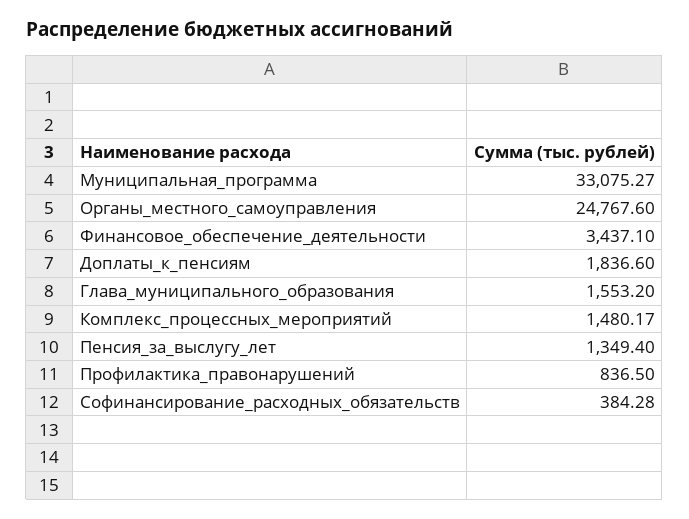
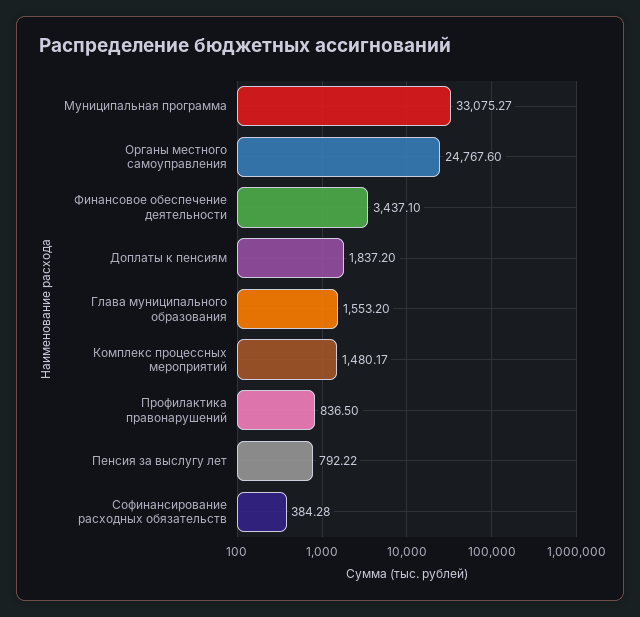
  {
    "Муниципальная_программа": 33075.27,
    "Органы_местного_самоуправления": 24767.6,
    "Финансовое_обеспечение_деятельности": 3437.1,
-   "Доплаты_к_пенсиям": 1836.6,
+   "Доплаты_к_пенсиям": 1837.2,
    "Глава_муниципального_образования": 1553.2,
    "Комплекс_процессных_мероприятий": 1480.17,
-   "Пенсия_за_выслугу_лет": 1349.4,
+   "Пенсия_за_выслугу_лет": 792.22,
    "Профилактика_правонарушений": 836.5,
    "Софинансирование_расходных_обязательств": 384.28
  }

